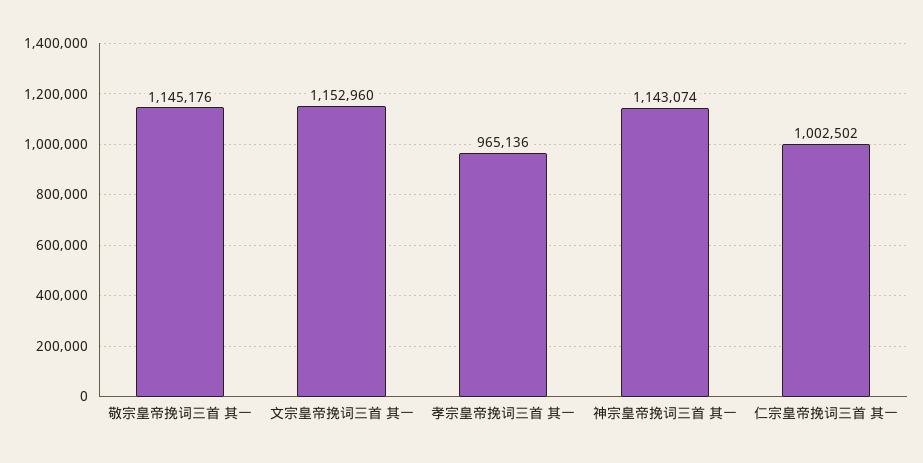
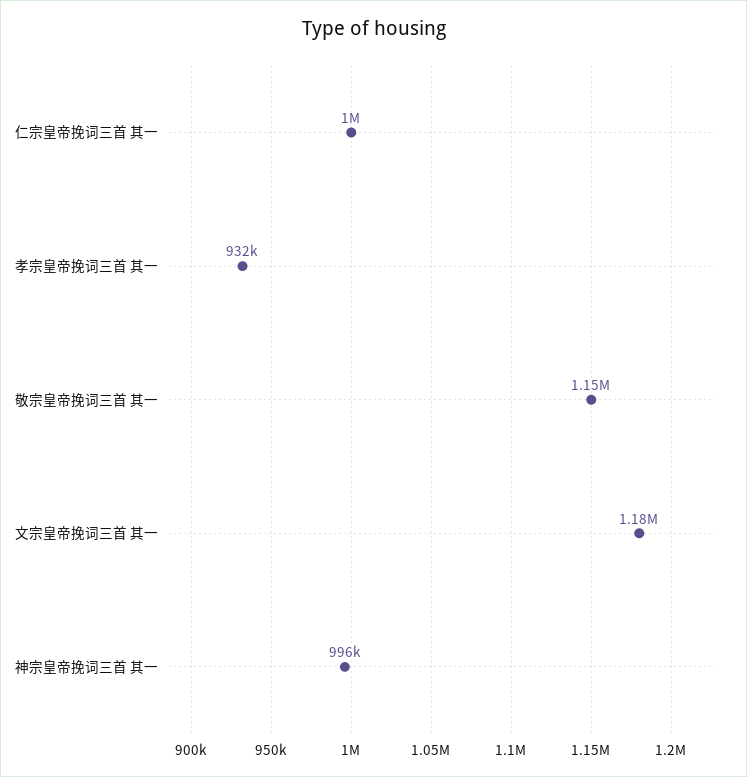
  {
    "敬宗皇帝挽词三首 其一": 1145176,
-   "文宗皇帝挽词三首 其一": 1152960,
+   "文宗皇帝挽词三首 其一": 1180000,
-   "孝宗皇帝挽词三首 其一": 965136,
+   "孝宗皇帝挽词三首 其一": 932000,
-   "神宗皇帝挽词三首 其一": 1143074,
+   "神宗皇帝挽词三首 其一": 996000,
    "仁宗皇帝挽词三首 其一": 1002502
  }

